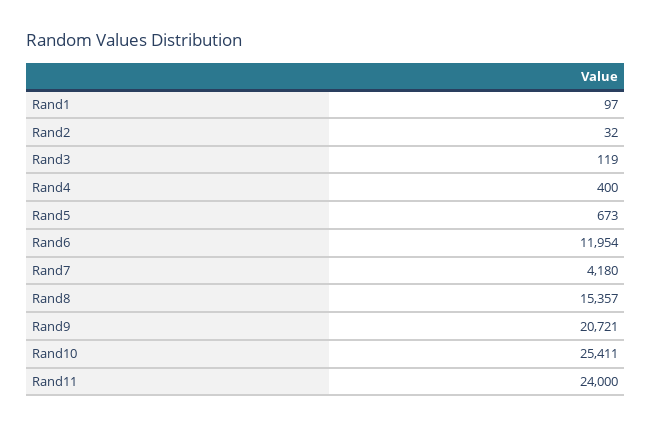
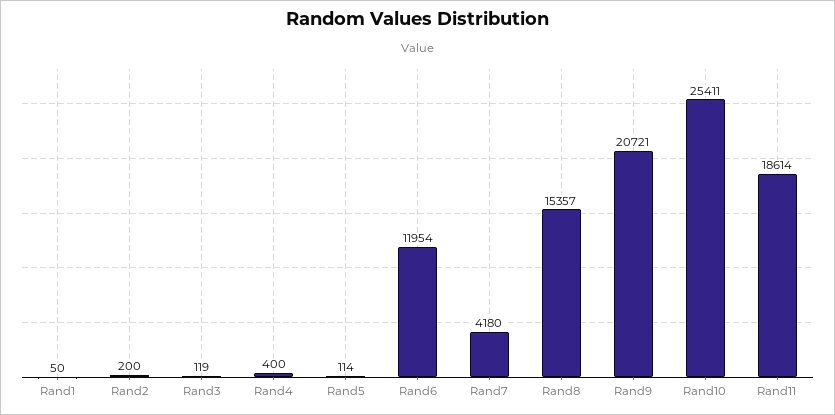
  {
-   "Rand1": 97,
+   "Rand1": 50,
-   "Rand2": 32,
+   "Rand2": 200,
    "Rand3": 119,
    "Rand4": 400,
-   "Rand5": 673,
+   "Rand5": 114,
    "Rand6": 11954,
    "Rand7": 4180,
    "Rand8": 15357,
    "Rand9": 20721,
    "Rand10": 25411,
-   "Rand11": 24000
+   "Rand11": 18614
  }

